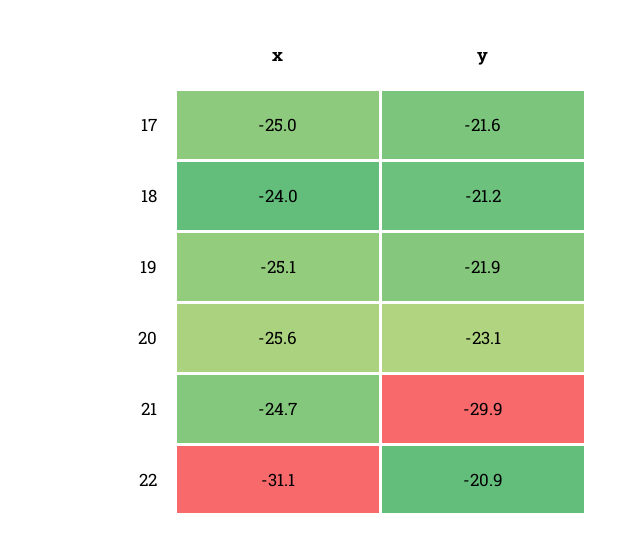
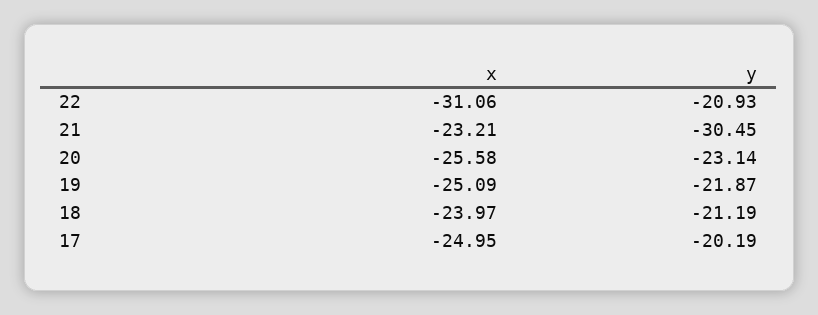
  {
    "x": {
      "17": -24.95,
      "18": -23.97,
      "19": -25.09,
      "20": -25.58,
-     "21": -24.7,
+     "21": -23.21,
      "22": -31.06
    },
    "y": {
-     "17": -21.6,
+     "17": -20.19,
      "18": -21.19,
      "19": -21.87,
      "20": -23.14,
-     "21": -29.9,
+     "21": -30.45,
      "22": -20.93
    }
  }

